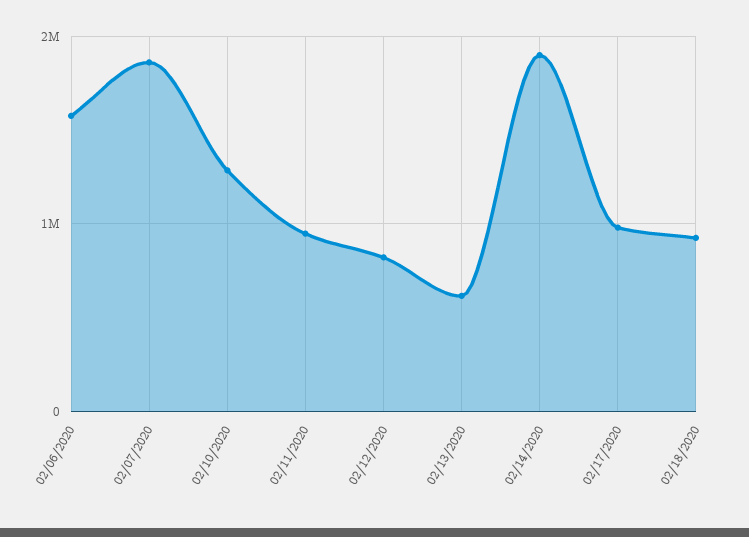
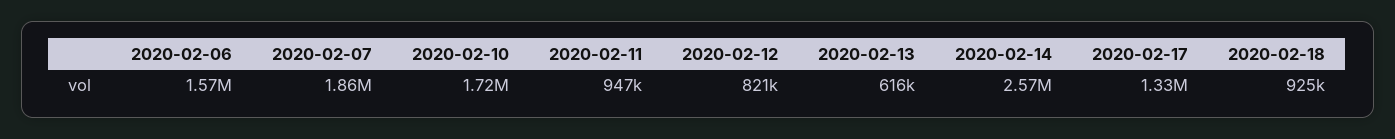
  {
    "02/06/2020": 1570000,
    "02/07/2020": 1860000,
-   "02/10/2020": 1300000,
+   "02/10/2020": 1720000,
    "02/11/2020": 947000,
    "02/12/2020": 821000,
    "02/13/2020": 616000,
-   "02/14/2020": 1900000,
+   "02/14/2020": 2570000,
-   "02/17/2020": 1000000,
+   "02/17/2020": 1330000,
    "02/18/2020": 925000
  }

